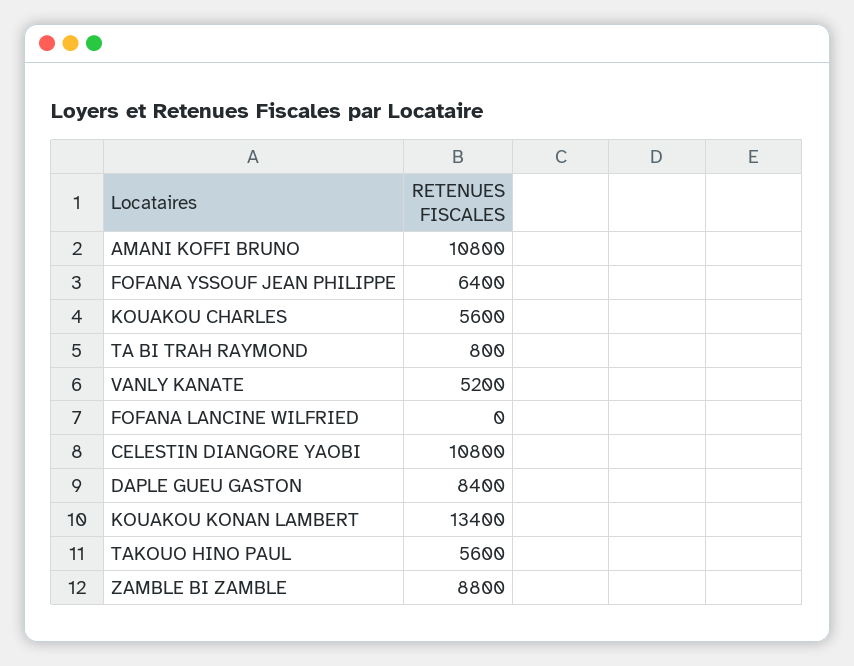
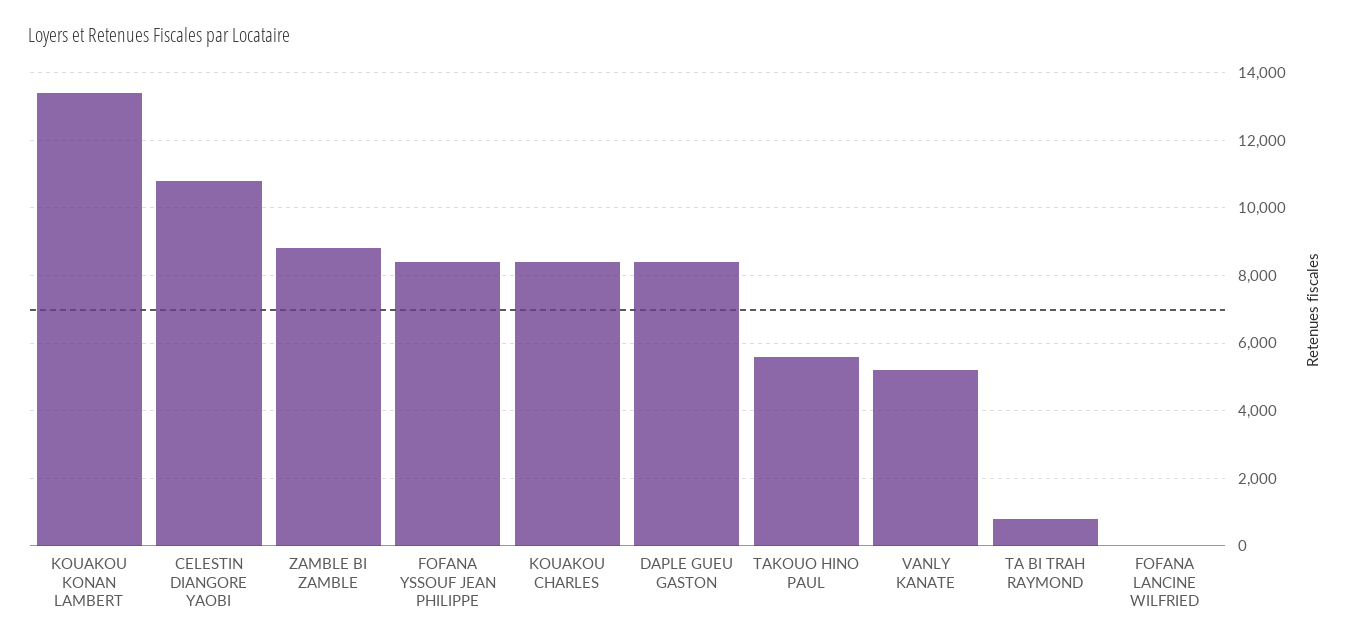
  {
-   "AMANI KOFFI BRUNO": 10800,
-   "FOFANA YSSOUF JEAN PHILIPPE": 6400,
+   "FOFANA YSSOUF JEAN PHILIPPE": 8400,
-   "KOUAKOU CHARLES": 5600,
+   "KOUAKOU CHARLES": 8400,
    "TA BI TRAH RAYMOND": 800,
    "VANLY KANATE": 5200,
    "FOFANA LANCINE WILFRIED": 0,
    "CELESTIN DIANGORE YAOBI": 10800,
    "DAPLE GUEU GASTON": 8400,
    "KOUAKOU KONAN LAMBERT": 13400,
    "TAKOUO HINO PAUL": 5600,
    "ZAMBLE BI ZAMBLE": 8800
  }

